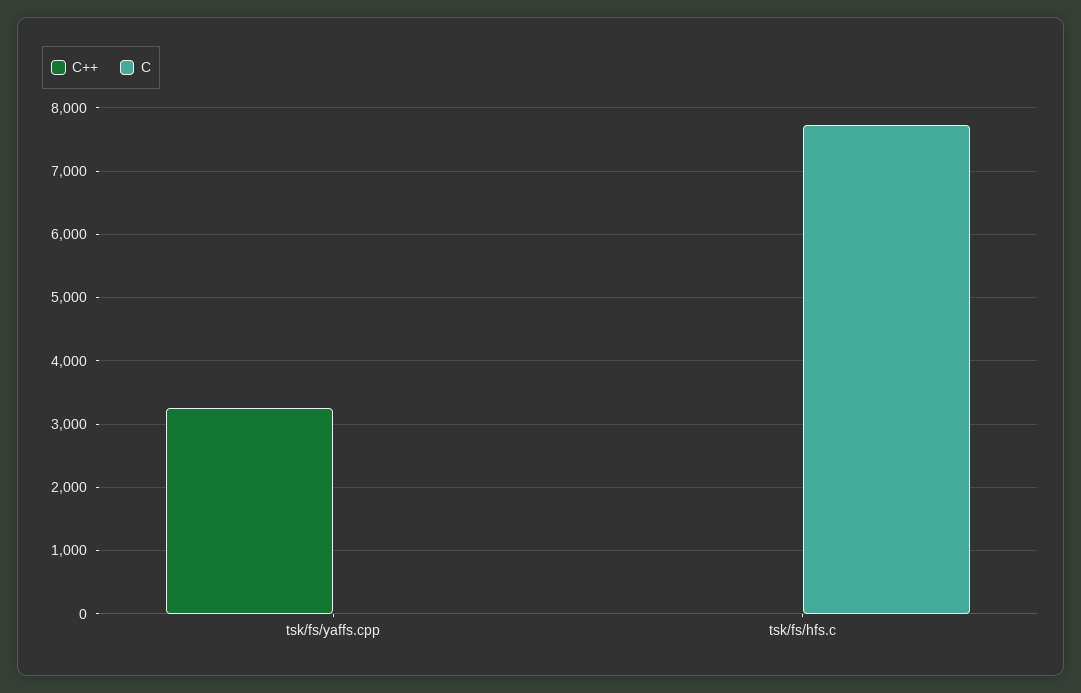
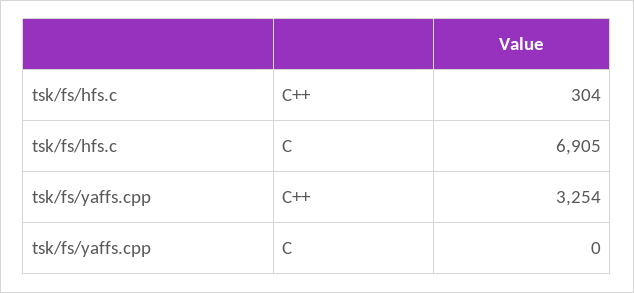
  {
    "C++": {
      "tsk/fs/yaffs.cpp": 3254,
-     "tsk/fs/hfs.c": 0
+     "tsk/fs/hfs.c": 304
    },
    "C": {
      "tsk/fs/yaffs.cpp": 0,
-     "tsk/fs/hfs.c": 7700
+     "tsk/fs/hfs.c": 6905
    }
  }

